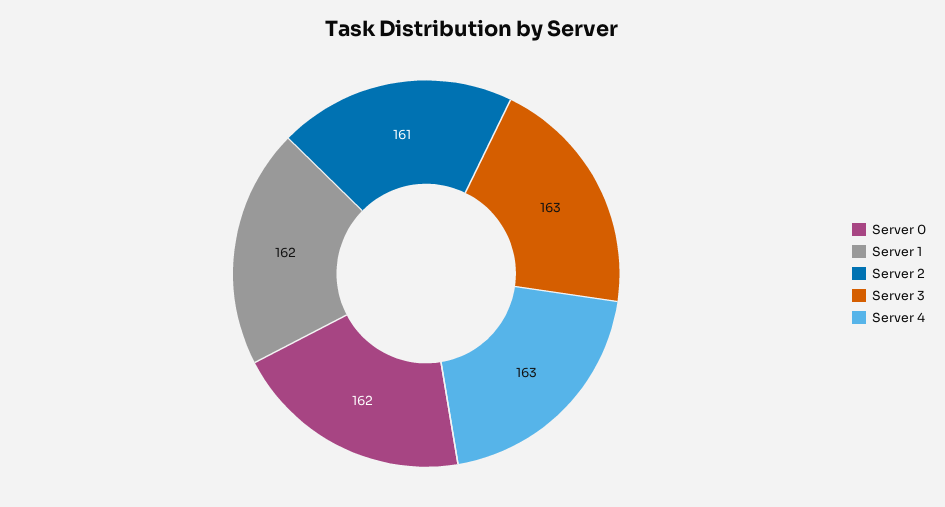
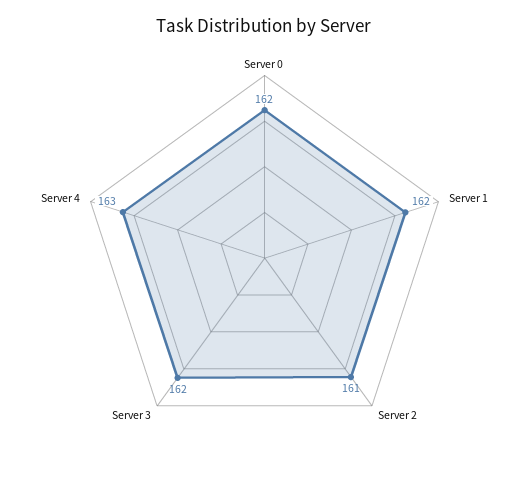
  {
    "Server 0": 162,
    "Server 1": 162,
    "Server 2": 161,
-   "Server 3": 163,
+   "Server 3": 162,
    "Server 4": 163
  }

